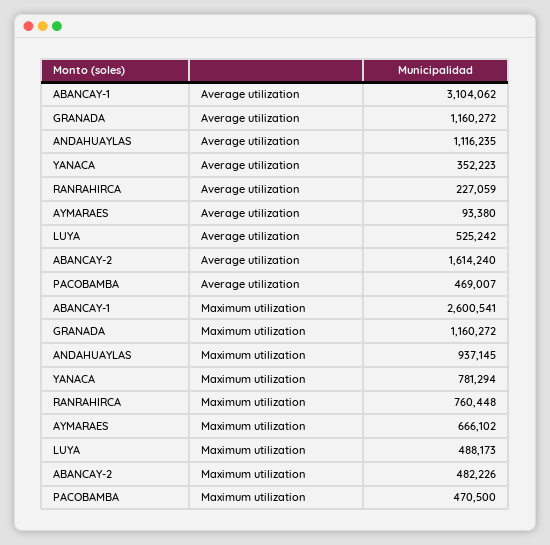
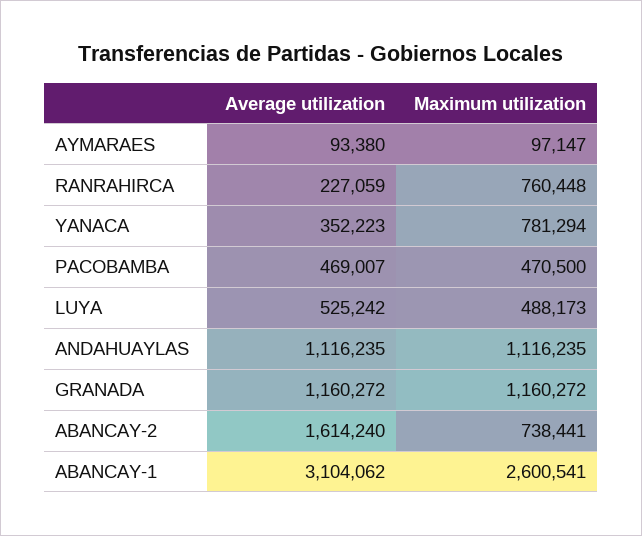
  {
    "ABANCAY-1": {
      "Average utilization": 3104062,
      "Maximum utilization": 2600541
    },
    "GRANADA": {
      "Average utilization": 1160272,
      "Maximum utilization": 1160272
    },
    "ANDAHUAYLAS": {
      "Average utilization": 1116235,
-     "Maximum utilization": 937145
+     "Maximum utilization": 1116235
    },
    "YANACA": {
      "Average utilization": 352223,
      "Maximum utilization": 781294
    },
    "RANRAHIRCA": {
      "Average utilization": 227059,
      "Maximum utilization": 760448
    },
    "AYMARAES": {
      "Average utilization": 93380,
-     "Maximum utilization": 666102
+     "Maximum utilization": 97147
    },
    "LUYA": {
      "Average utilization": 525242,
      "Maximum utilization": 488173
    },
    "ABANCAY-2": {
      "Average utilization": 1614240,
-     "Maximum utilization": 482226
+     "Maximum utilization": 738441
    },
    "PACOBAMBA": {
      "Average utilization": 469007,
      "Maximum utilization": 470500
    }
  }

